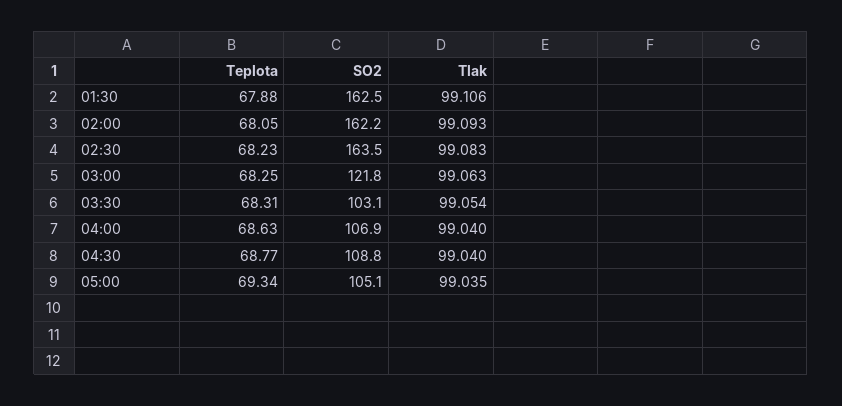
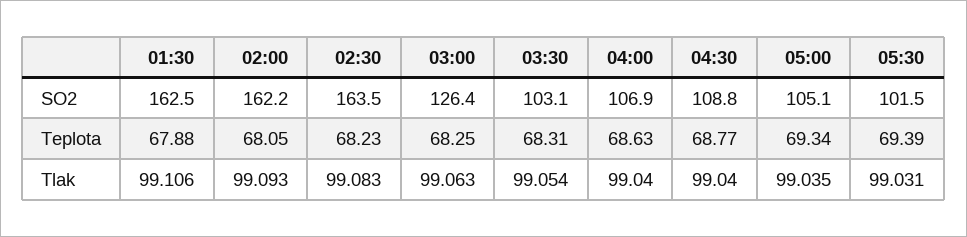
  {
    "Teplota": {
      "01:30": 67.88,
      "02:00": 68.05,
      "02:30": 68.23,
      "03:00": 68.25,
      "03:30": 68.31,
      "04:00": 68.63,
      "04:30": 68.77,
-     "05:00": 69.34
+     "05:00": 69.34,
+     "05:30": 69.39
    },
    "SO2": {
      "01:30": 162.5,
      "02:00": 162.2,
      "02:30": 163.5,
-     "03:00": 121.8,
+     "03:00": 126.4,
      "03:30": 103.1,
      "04:00": 106.9,
      "04:30": 108.8,
-     "05:00": 105.1
+     "05:00": 105.1,
+     "05:30": 101.5
    },
    "Tlak": {
      "01:30": 99.106,
      "02:00": 99.093,
      "02:30": 99.083,
      "03:00": 99.063,
      "03:30": 99.054,
      "04:00": 99.04,
      "04:30": 99.04,
-     "05:00": 99.035
+     "05:00": 99.035,
+     "05:30": 99.031
    }
  }

